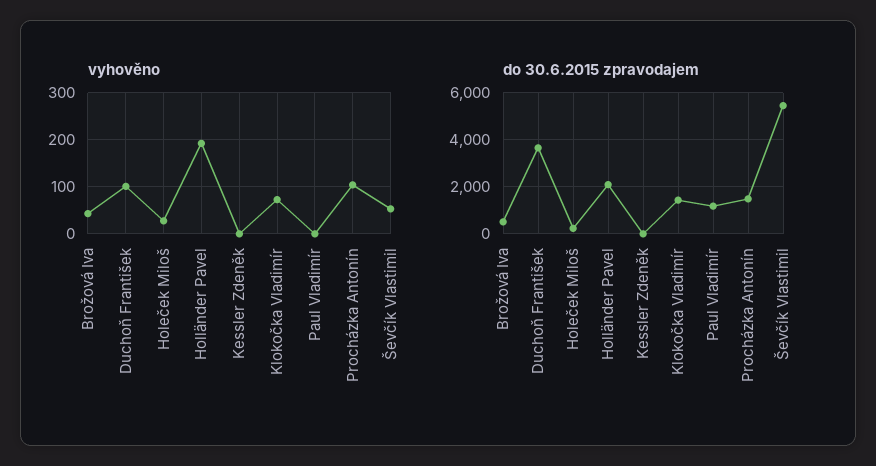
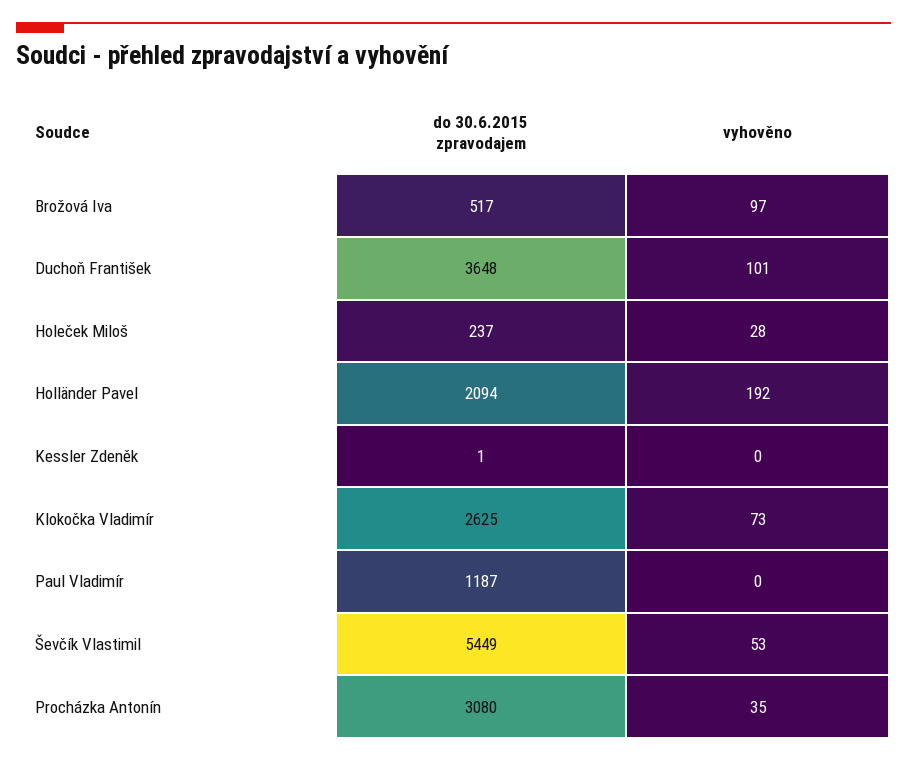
  {
    "vyhověno": {
-     "Brožová Iva": 40,
+     "Brožová Iva": 97,
      "Duchoň František": 101,
      "Holeček Miloš": 28,
      "Holländer Pavel": 192,
      "Kessler Zdeněk": 0,
      "Klokočka Vladimír": 73,
      "Paul Vladimír": 0,
-     "Procházka Antonín": 100,
+     "Procházka Antonín": 35,
      "Ševčík Vlastimil": 53
    },
    "do 30.6.2015 zpravodajem": {
      "Brožová Iva": 517,
      "Duchoň František": 3648,
      "Holeček Miloš": 237,
      "Holländer Pavel": 2094,
      "Kessler Zdeněk": 1,
-     "Klokočka Vladimír": 1500,
+     "Klokočka Vladimír": 2625,
      "Paul Vladimír": 1187,
-     "Procházka Antonín": 1500,
+     "Procházka Antonín": 3080,
      "Ševčík Vlastimil": 5449
    }
  }

